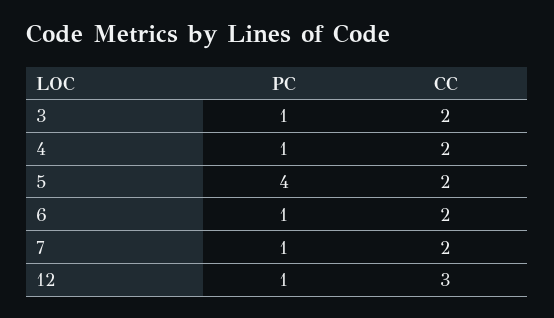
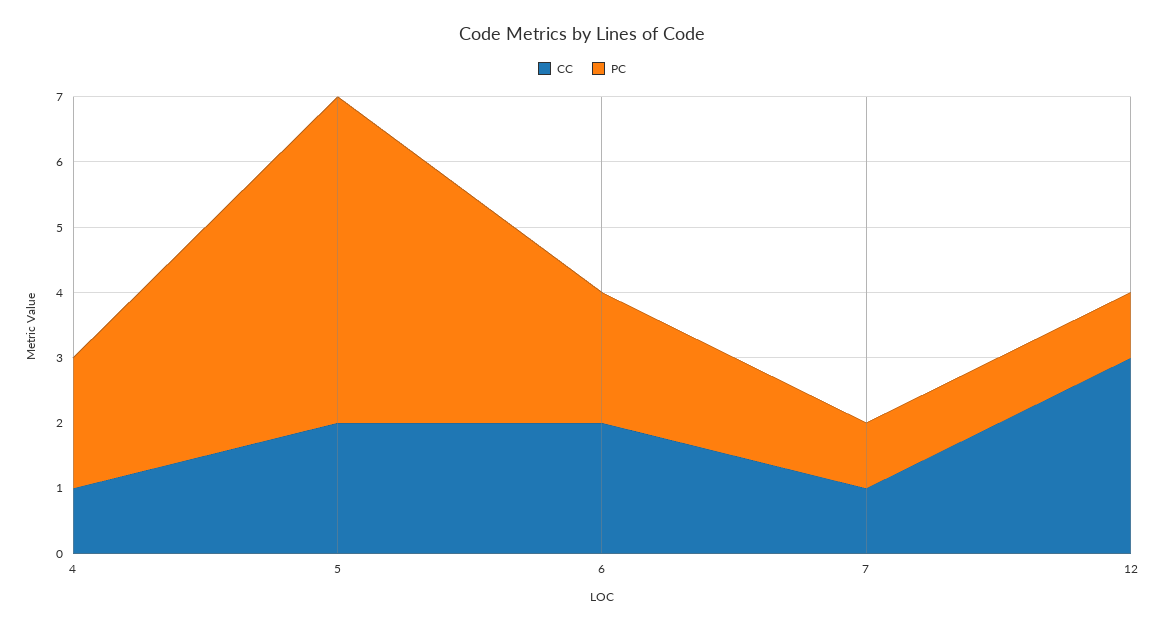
  {
    "PC": {
-     "3": 1,
-     "4": 1,
+     "4": 2,
-     "5": 4,
+     "5": 5,
-     "6": 1,
+     "6": 2,
      "7": 1,
      "12": 1
    },
    "CC": {
-     "3": 2,
-     "4": 2,
+     "4": 1,
      "5": 2,
      "6": 2,
-     "7": 2,
+     "7": 1,
      "12": 3
    }
  }

